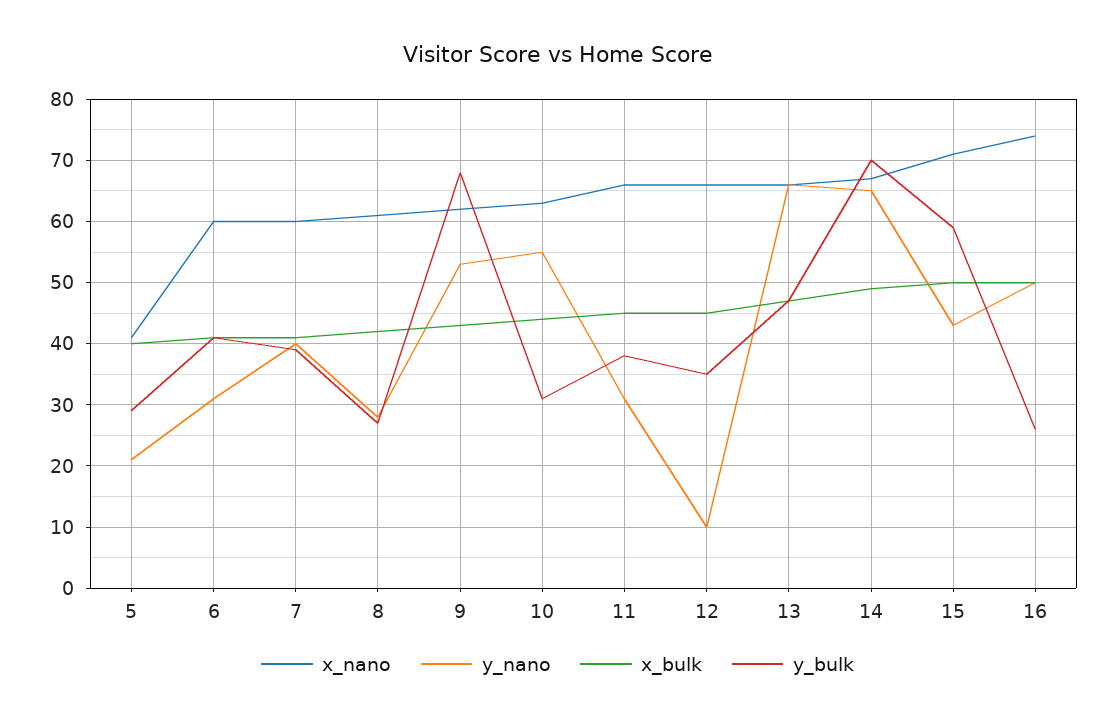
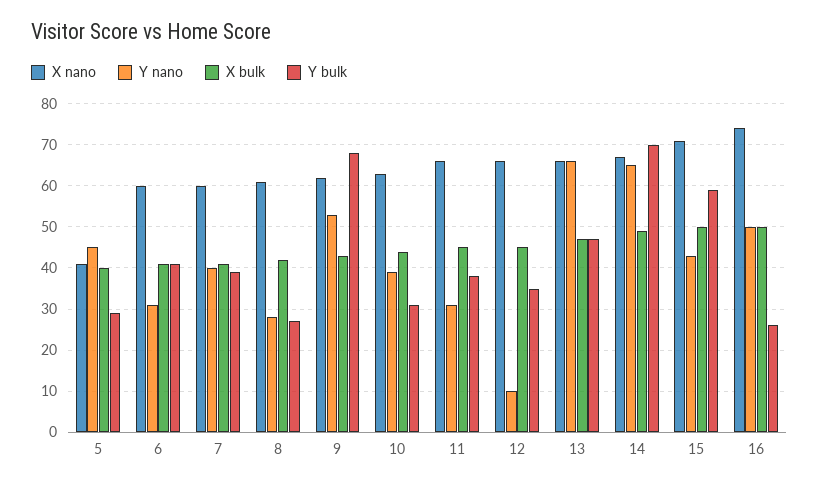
  {
    "x_nano": {
      "5": 41,
      "6": 60,
      "7": 60,
      "8": 61,
      "9": 62,
      "10": 63,
      "11": 66,
      "12": 66,
      "13": 66,
      "14": 67,
      "15": 71,
      "16": 74
    },
    "y_nano": {
-     "5": 21,
+     "5": 45,
      "6": 31,
      "7": 40,
      "8": 28,
      "9": 53,
-     "10": 55,
+     "10": 40,
      "11": 31,
      "12": 10,
      "13": 66,
      "14": 65,
      "15": 43,
      "16": 50
    },
    "x_bulk": {
      "5": 40,
      "6": 41,
      "7": 41,
      "8": 42,
      "9": 43,
      "10": 44,
      "11": 45,
      "12": 45,
      "13": 47,
      "14": 49,
      "15": 50,
      "16": 50
    },
    "y_bulk": {
      "5": 29,
      "6": 41,
      "7": 39,
      "8": 27,
      "9": 68,
      "10": 31,
      "11": 38,
      "12": 35,
      "13": 47,
      "14": 70,
      "15": 59,
      "16": 26
    }
  }

